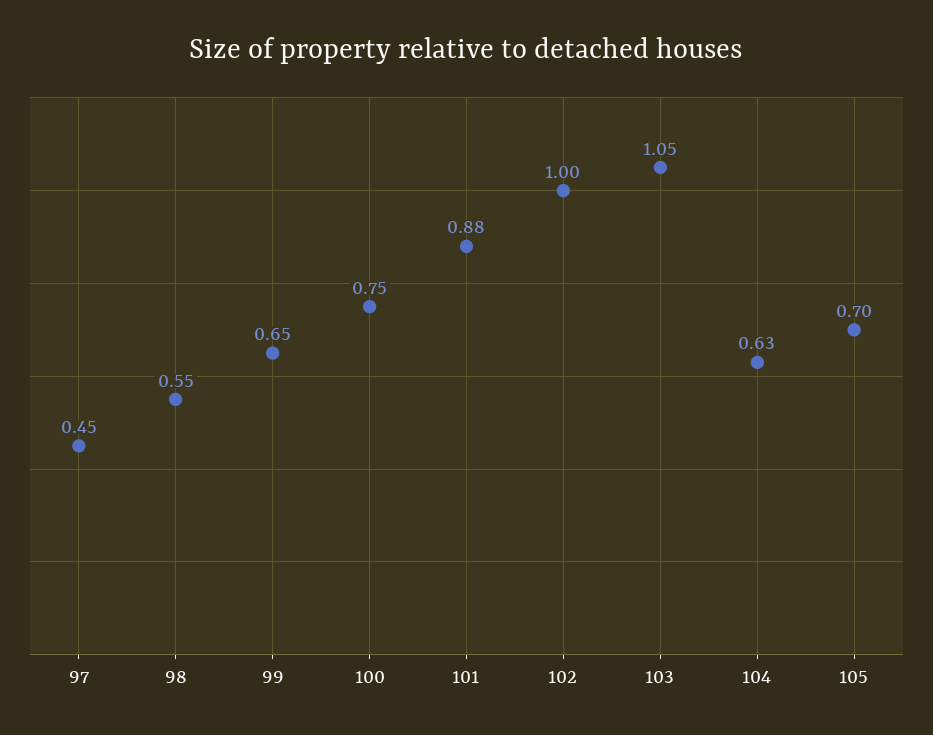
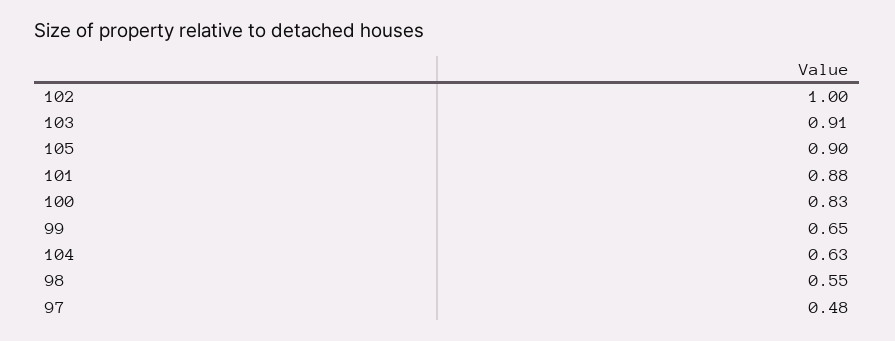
  {
-   "97": 0.45,
+   "97": 0.48,
    "98": 0.55,
    "99": 0.65,
-   "100": 0.75,
+   "100": 0.83,
    "101": 0.88,
    "102": 1,
-   "103": 1.05,
+   "103": 0.91,
    "104": 0.63,
-   "105": 0.7
+   "105": 0.9
  }

